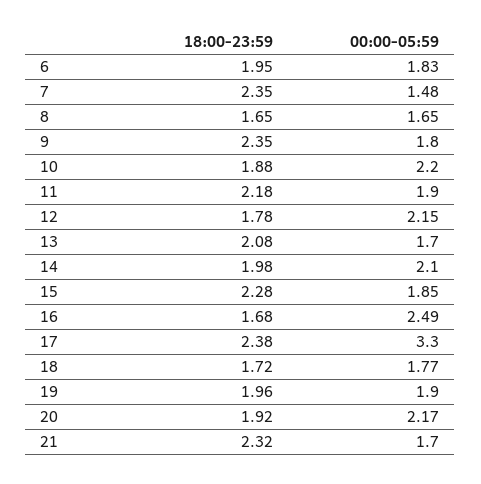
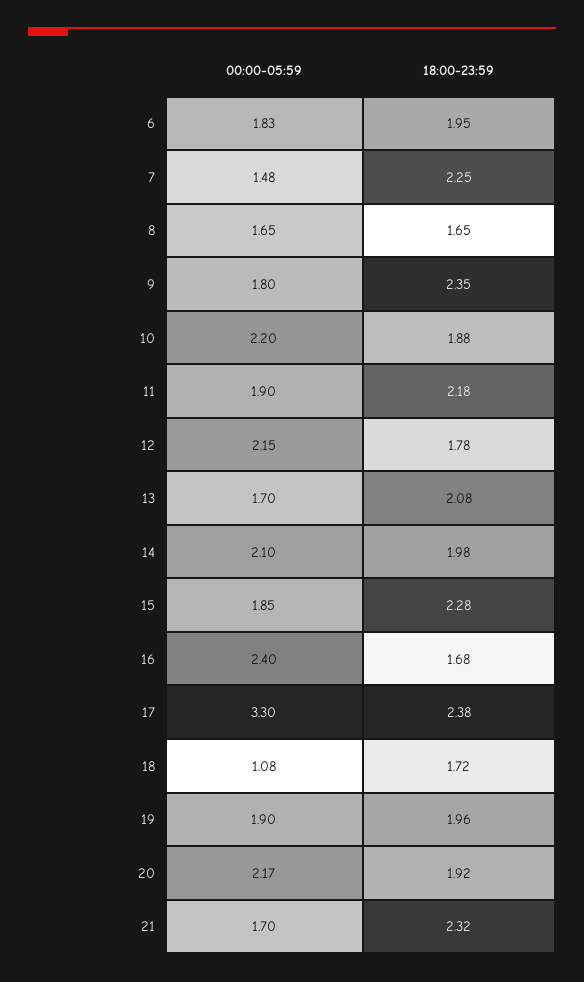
  {
    "18:00-23:59": {
      "6": 1.95,
-     "7": 2.35,
+     "7": 2.25,
      "8": 1.65,
      "9": 2.35,
      "10": 1.88,
      "11": 2.18,
      "12": 1.78,
      "13": 2.08,
      "14": 1.98,
      "15": 2.28,
      "16": 1.68,
      "17": 2.38,
      "18": 1.72,
      "19": 1.96,
      "20": 1.92,
      "21": 2.32
    },
    "00:00-05:59": {
      "6": 1.83,
      "7": 1.48,
      "8": 1.65,
      "9": 1.8,
      "10": 2.2,
      "11": 1.9,
      "12": 2.15,
      "13": 1.7,
      "14": 2.1,
      "15": 1.85,
-     "16": 2.49,
+     "16": 2.4,
      "17": 3.3,
-     "18": 1.77,
+     "18": 1.08,
      "19": 1.9,
      "20": 2.17,
      "21": 1.7
    }
  }

